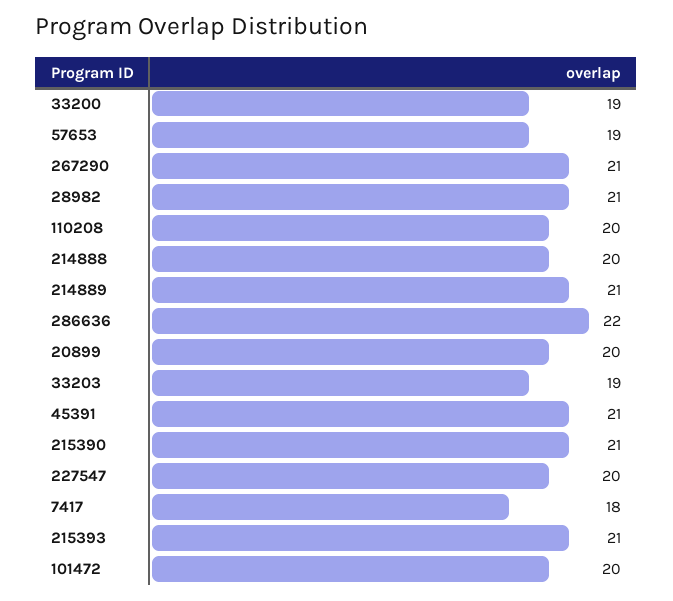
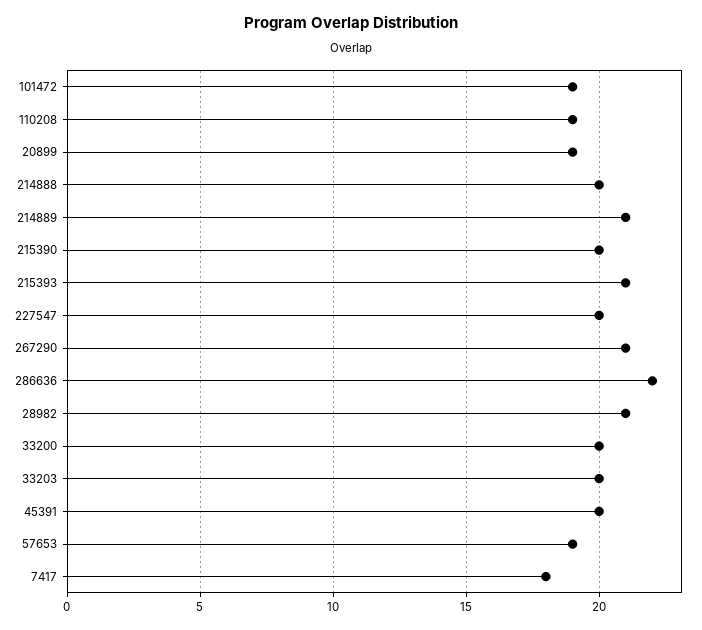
  {
-   "33200": 19,
+   "33200": 20,
    "57653": 19,
    "267290": 21,
    "28982": 21,
-   "110208": 20,
+   "110208": 19,
    "214888": 20,
    "214889": 21,
    "286636": 22,
-   "20899": 20,
+   "20899": 19,
-   "33203": 19,
+   "33203": 20,
-   "45391": 21,
+   "45391": 20,
-   "215390": 21,
+   "215390": 20,
    "227547": 20,
    "7417": 18,
    "215393": 21,
-   "101472": 20
+   "101472": 19
  }

